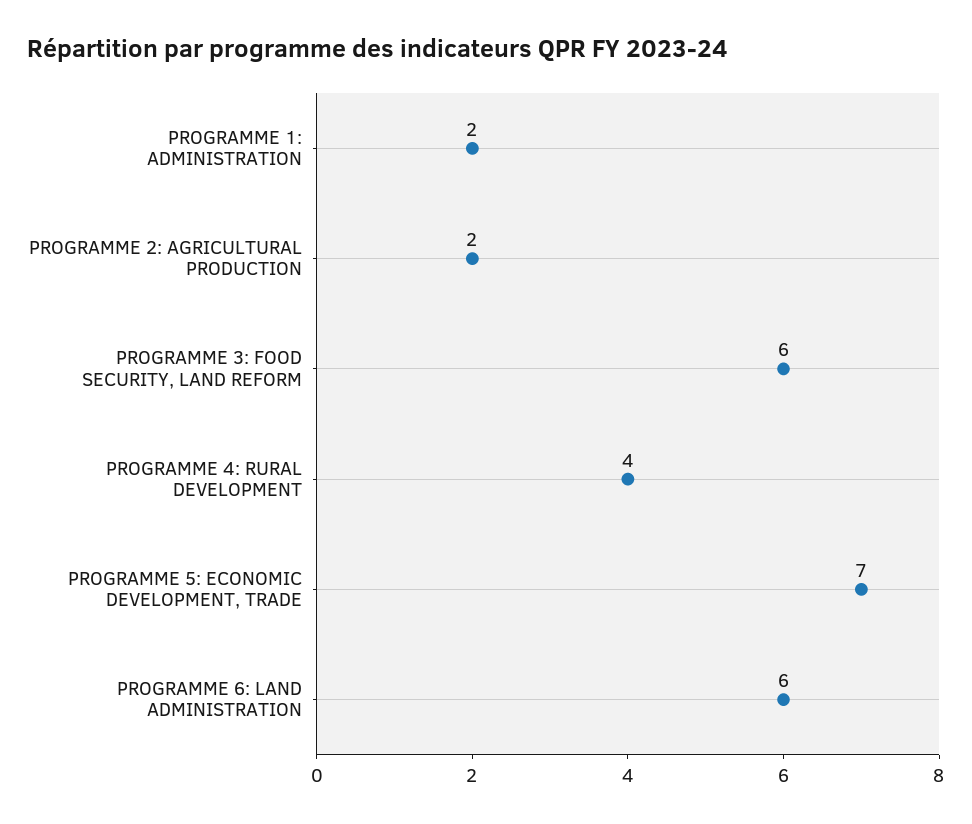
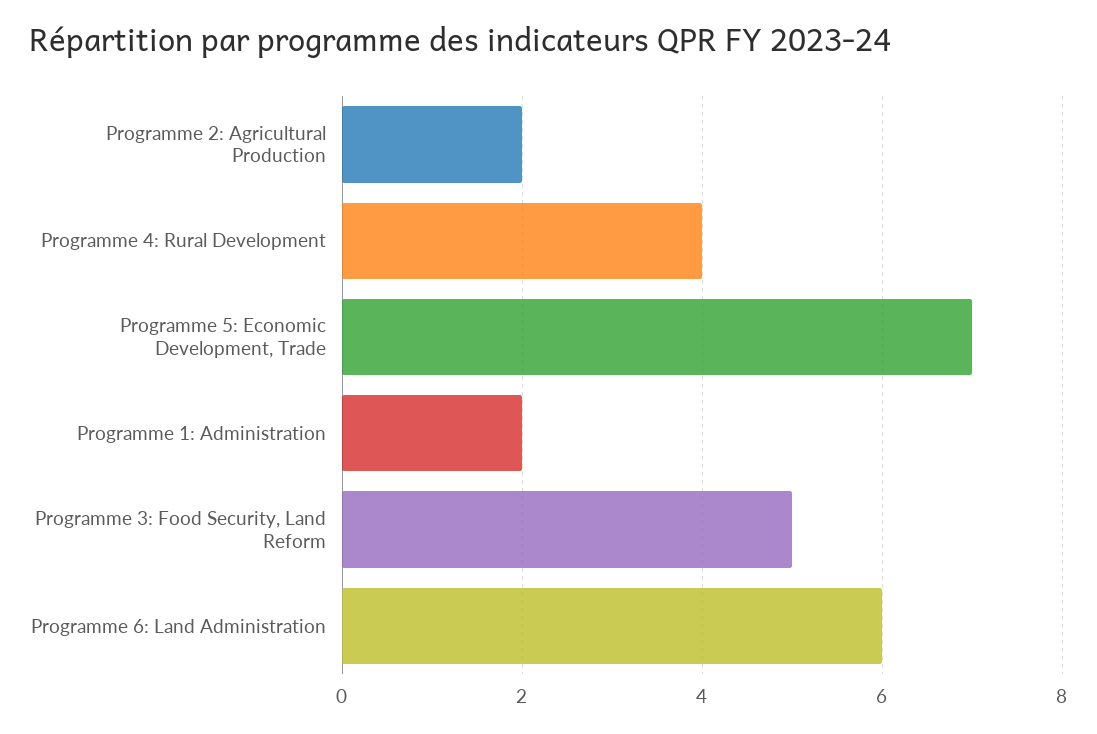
  {
    "PROGRAMME 1: ADMINISTRATION": 2,
    "PROGRAMME 2: AGRICULTURAL PRODUCTION": 2,
-   "PROGRAMME 3: FOOD SECURITY, LAND REFORM": 6,
+   "PROGRAMME 3: FOOD SECURITY, LAND REFORM": 5,
    "PROGRAMME 4: RURAL DEVELOPMENT": 4,
    "PROGRAMME 5: ECONOMIC DEVELOPMENT, TRADE": 7,
    "PROGRAMME 6: LAND ADMINISTRATION": 6
  }

